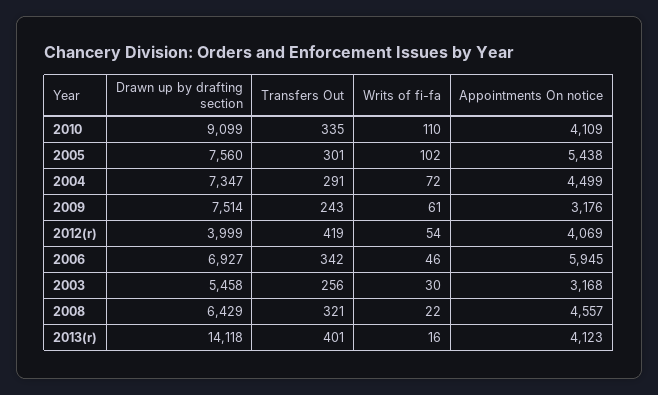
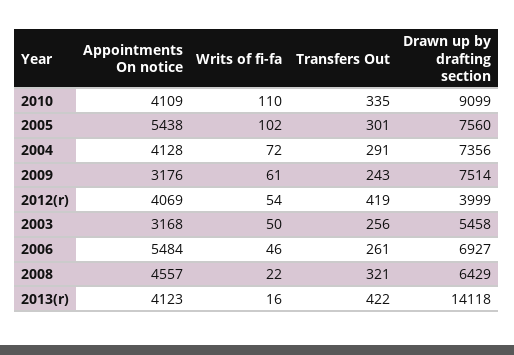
  {
    "Drawn up by drafting section": {
      "2010": 9099,
      "2005": 7560,
-     "2004": 7347,
+     "2004": 7356,
      "2009": 7514,
      "2012(r)": 3999,
      "2006": 6927,
      "2003": 5458,
      "2008": 6429,
      "2013(r)": 14118
    },
    "Transfers Out": {
      "2010": 335,
      "2005": 301,
      "2004": 291,
      "2009": 243,
      "2012(r)": 419,
-     "2006": 342,
+     "2006": 261,
      "2003": 256,
      "2008": 321,
-     "2013(r)": 401
+     "2013(r)": 422
    },
    "Writs of fi-fa": {
      "2010": 110,
      "2005": 102,
      "2004": 72,
      "2009": 61,
      "2012(r)": 54,
      "2006": 46,
-     "2003": 30,
+     "2003": 50,
      "2008": 22,
      "2013(r)": 16
    },
    "Appointments On notice": {
      "2010": 4109,
      "2005": 5438,
-     "2004": 4499,
+     "2004": 4128,
      "2009": 3176,
      "2012(r)": 4069,
-     "2006": 5945,
+     "2006": 5484,
      "2003": 3168,
      "2008": 4557,
      "2013(r)": 4123
    }
  }

